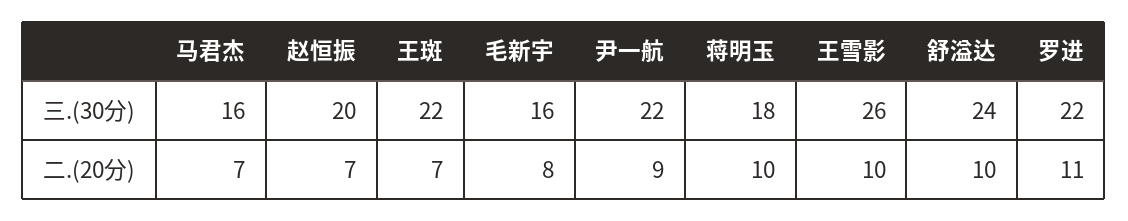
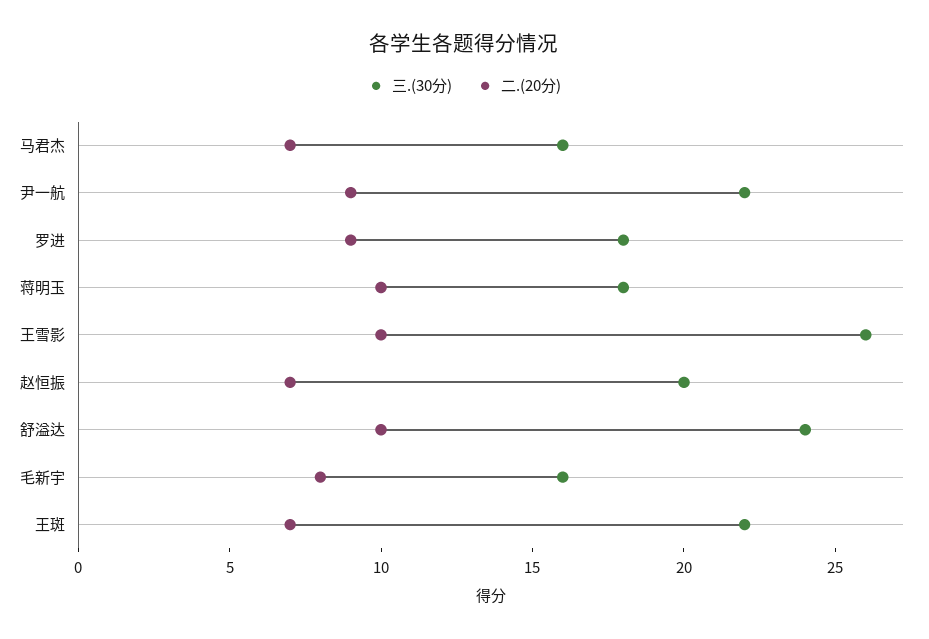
  {
    "三.(30分)": {
      "马君杰": 16,
      "赵恒振": 20,
      "王斑": 22,
      "毛新宇": 16,
      "尹一航": 22,
      "蒋明玉": 18,
      "王雪影": 26,
      "舒溢达": 24,
-     "罗进": 22
+     "罗进": 18
    },
    "二.(20分)": {
      "马君杰": 7,
      "赵恒振": 7,
      "王斑": 7,
      "毛新宇": 8,
      "尹一航": 9,
      "蒋明玉": 10,
      "王雪影": 10,
      "舒溢达": 10,
-     "罗进": 11
+     "罗进": 9
    }
  }

